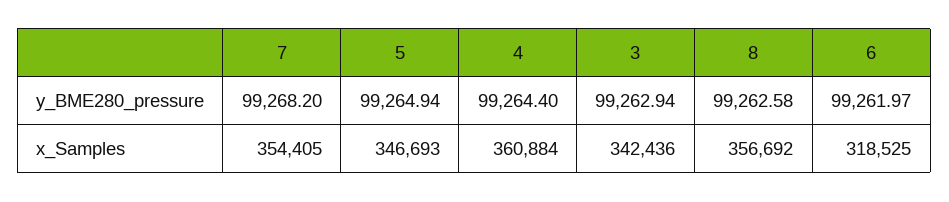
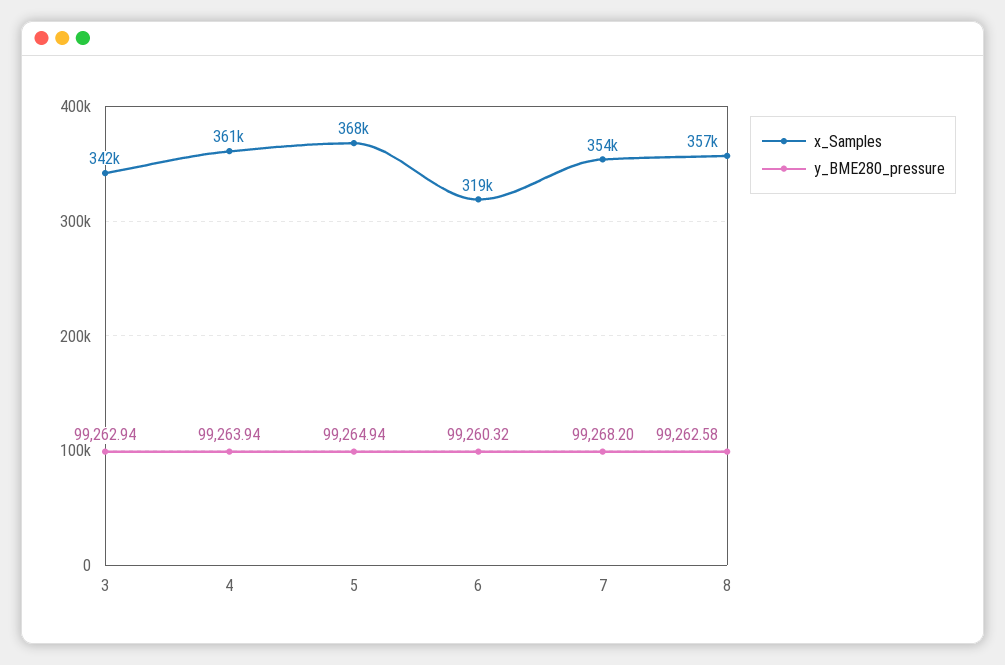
  {
    "y_BME280_pressure": {
      "7": 99268.2,
      "5": 99264.94,
-     "4": 99264.4,
+     "4": 99263.94,
      "3": 99262.94,
      "8": 99262.58,
-     "6": 99261.97
+     "6": 99260.32
    },
    "x_Samples": {
      "7": 354405,
-     "5": 346693,
+     "5": 368000,
      "4": 360884,
      "3": 342436,
      "8": 356692,
      "6": 318525
    }
  }

